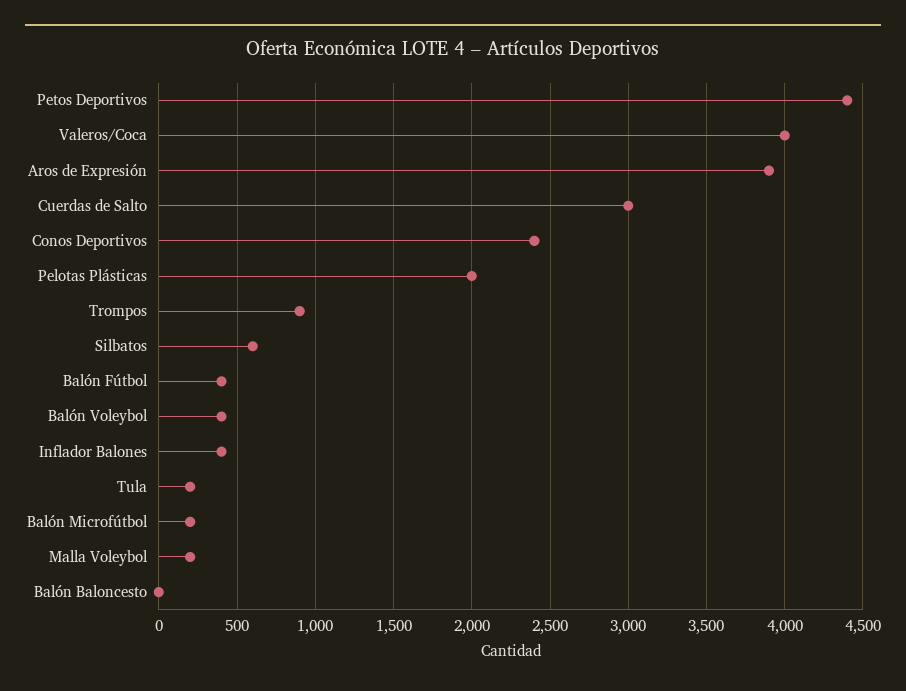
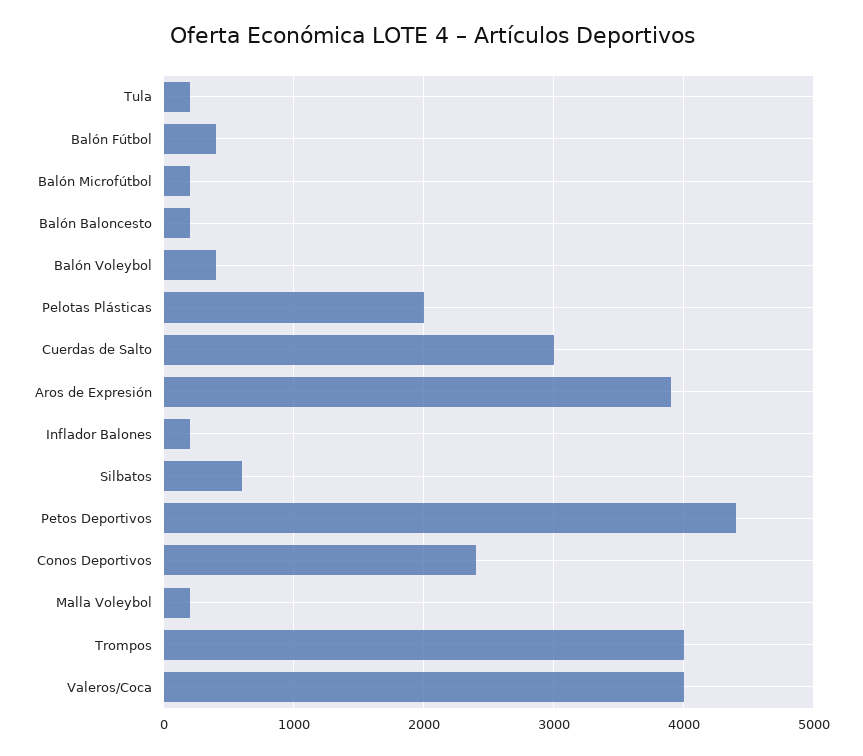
  {
    "Petos Deportivos": 4400,
    "Valeros/Coca": 4000,
    "Aros de Expresión": 3900,
    "Cuerdas de Salto": 3000,
    "Conos Deportivos": 2400,
    "Pelotas Plásticas": 2000,
-   "Trompos": 900,
+   "Trompos": 4000,
    "Silbatos": 600,
    "Balón Fútbol": 400,
    "Balón Voleybol": 400,
-   "Inflador Balones": 400,
+   "Inflador Balones": 200,
    "Tula": 200,
    "Balón Microfútbol": 200,
    "Malla Voleybol": 200,
-   "Balón Baloncesto": 0
+   "Balón Baloncesto": 200
  }

